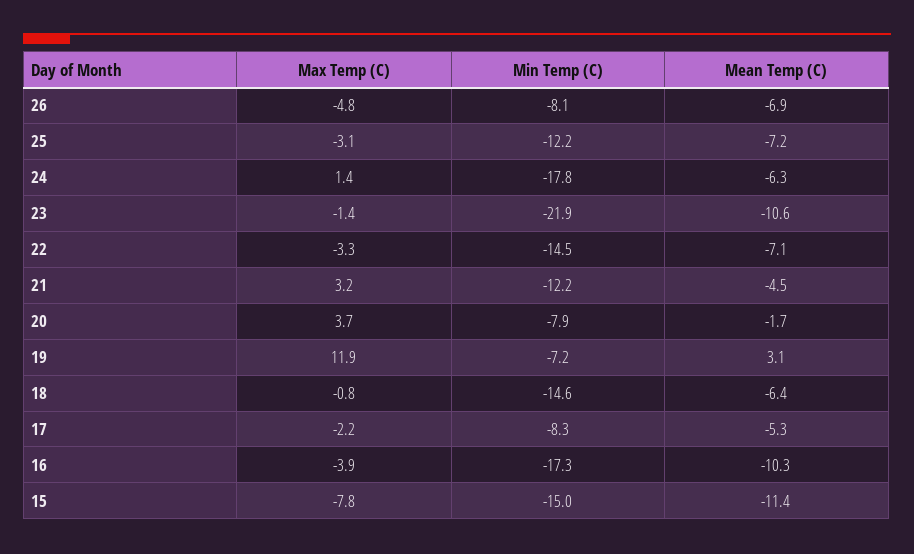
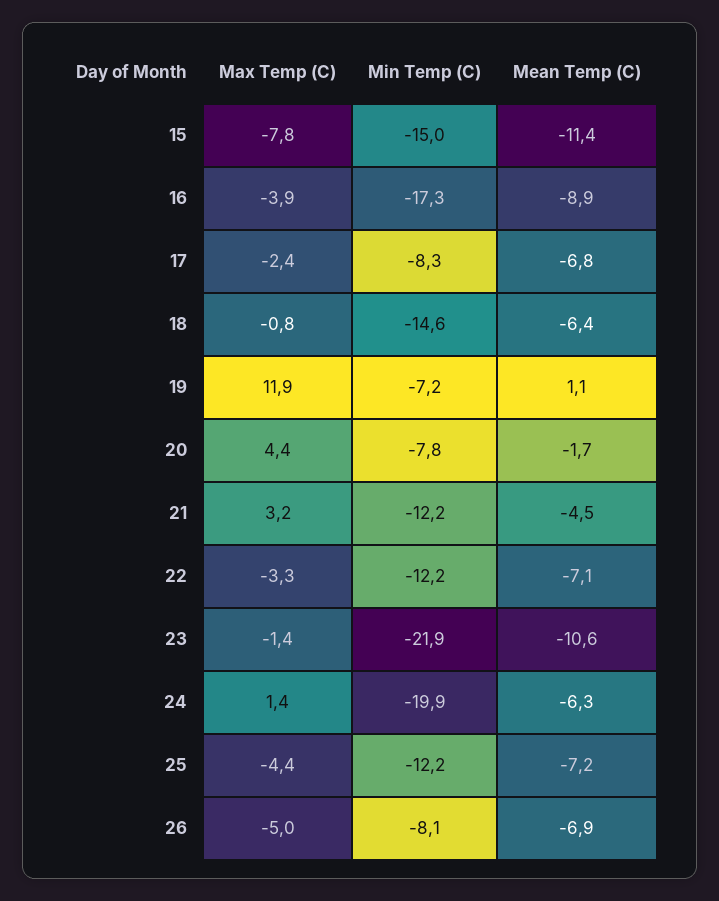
  {
    "Max Temp (C)": {
-     "26": -4.8,
+     "26": -5,
-     "25": -3.1,
+     "25": -4.4,
      "24": 1.4,
      "23": -1.4,
      "22": -3.3,
      "21": 3.2,
-     "20": 3.7,
+     "20": 4.4,
      "19": 11.9,
      "18": -0.8,
-     "17": -2.2,
+     "17": -2.4,
      "16": -3.9,
      "15": -7.8
    },
    "Min Temp (C)": {
      "26": -8.1,
      "25": -12.2,
-     "24": -17.8,
+     "24": -19.9,
      "23": -21.9,
-     "22": -14.5,
+     "22": -12.2,
      "21": -12.2,
-     "20": -7.9,
+     "20": -7.8,
      "19": -7.2,
      "18": -14.6,
      "17": -8.3,
      "16": -17.3,
      "15": -15
    },
    "Mean Temp (C)": {
      "26": -6.9,
      "25": -7.2,
      "24": -6.3,
      "23": -10.6,
      "22": -7.1,
      "21": -4.5,
      "20": -1.7,
-     "19": 3.1,
+     "19": 1.1,
      "18": -6.4,
-     "17": -5.3,
+     "17": -6.8,
-     "16": -10.3,
+     "16": -8.9,
      "15": -11.4
    }
  }

